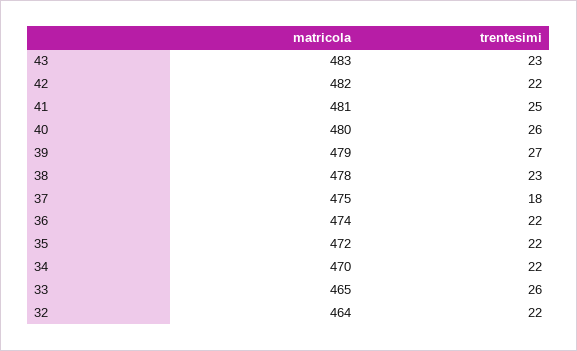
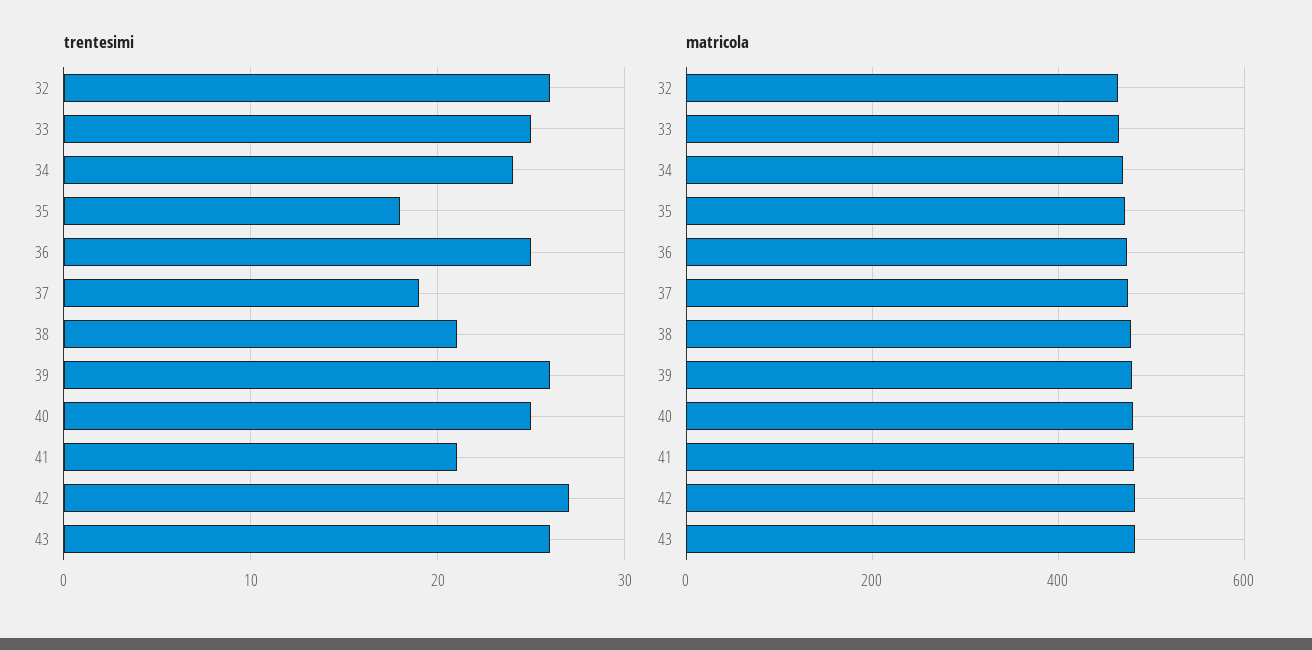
  {
    "matricola": {
      "43": 483,
      "42": 482,
      "41": 481,
      "40": 480,
      "39": 479,
      "38": 478,
      "37": 475,
      "36": 474,
      "35": 472,
      "34": 470,
      "33": 465,
      "32": 464
    },
    "trentesimi": {
-     "43": 23,
+     "43": 26,
-     "42": 22,
+     "42": 27,
-     "41": 25,
+     "41": 21,
-     "40": 26,
+     "40": 25,
-     "39": 27,
+     "39": 26,
-     "38": 23,
+     "38": 21,
-     "37": 18,
+     "37": 19,
-     "36": 22,
+     "36": 25,
-     "35": 22,
+     "35": 18,
-     "34": 22,
+     "34": 24,
-     "33": 26,
+     "33": 25,
-     "32": 22
+     "32": 26
    }
  }

